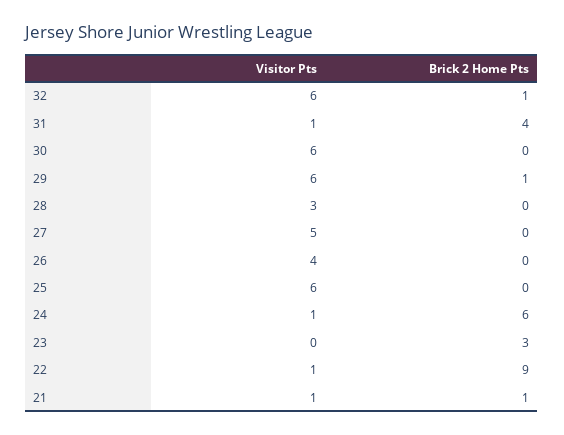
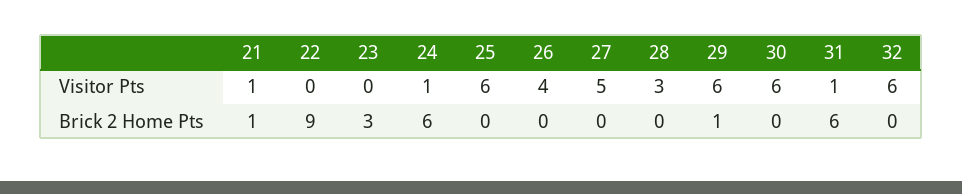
  {
    "Visitor Pts": {
      "32": 6,
      "31": 1,
      "30": 6,
      "29": 6,
      "28": 3,
      "27": 5,
      "26": 4,
      "25": 6,
      "24": 1,
      "23": 0,
-     "22": 1,
+     "22": 0,
      "21": 1
    },
    "Brick 2 Home Pts": {
-     "32": 1,
+     "32": 0,
-     "31": 4,
+     "31": 6,
      "30": 0,
      "29": 1,
      "28": 0,
      "27": 0,
      "26": 0,
      "25": 0,
      "24": 6,
      "23": 3,
      "22": 9,
      "21": 1
    }
  }

